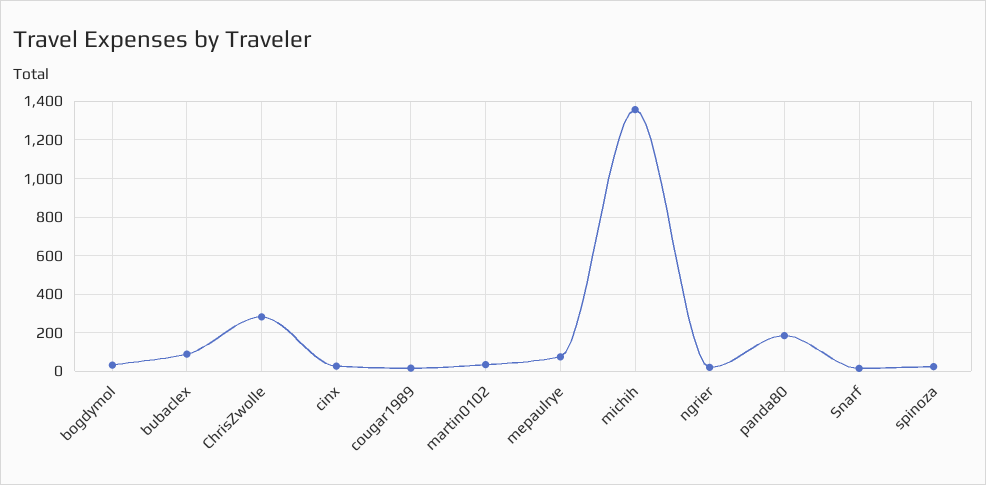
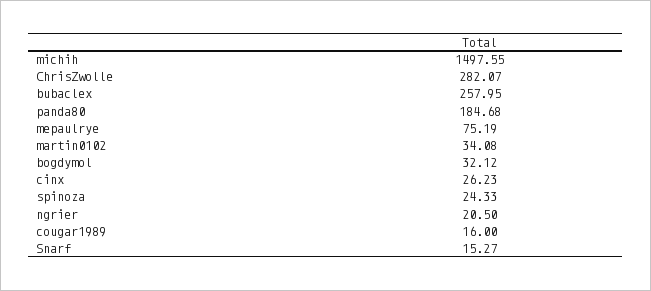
  {
    "bogdymol": 32.12,
-   "bubaclex": 100,
+   "bubaclex": 257.95,
    "ChrisZwolle": 282.07,
    "cinx": 26.23,
    "cougar1989": 16,
    "martin0102": 34.08,
    "mepaulrye": 75.19,
-   "michih": 1350,
+   "michih": 1497.55,
    "ngrier": 20.5,
    "panda80": 184.68,
    "Snarf": 15.27,
    "spinoza": 24.33
  }

